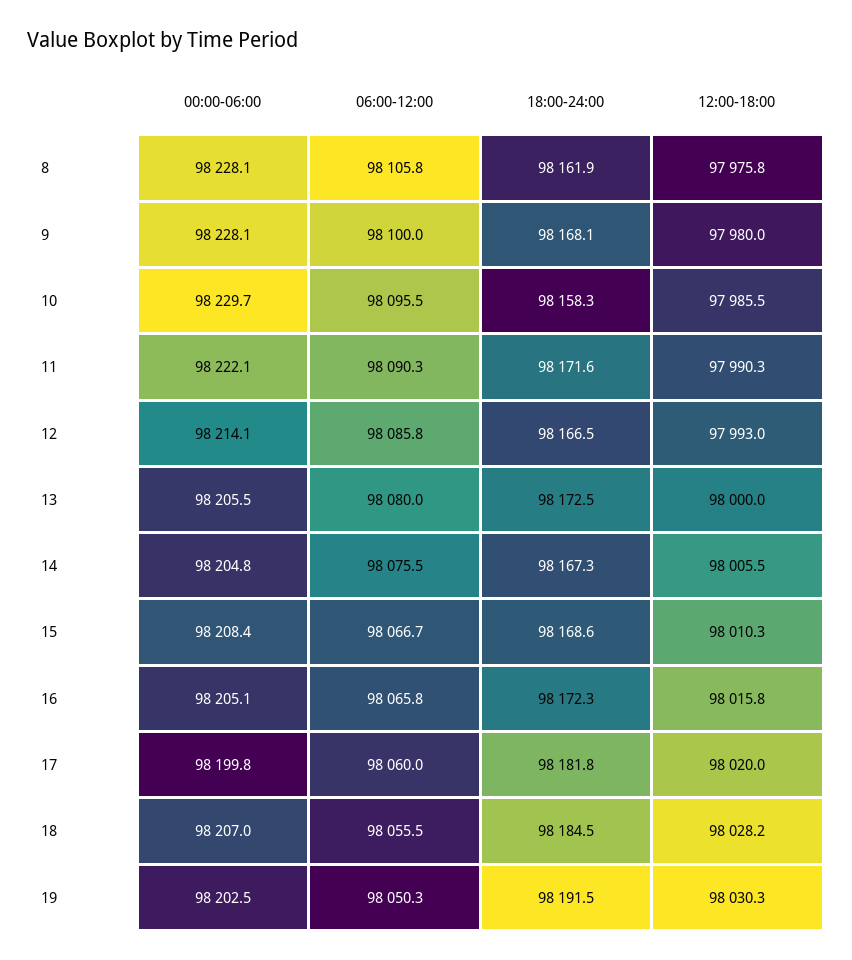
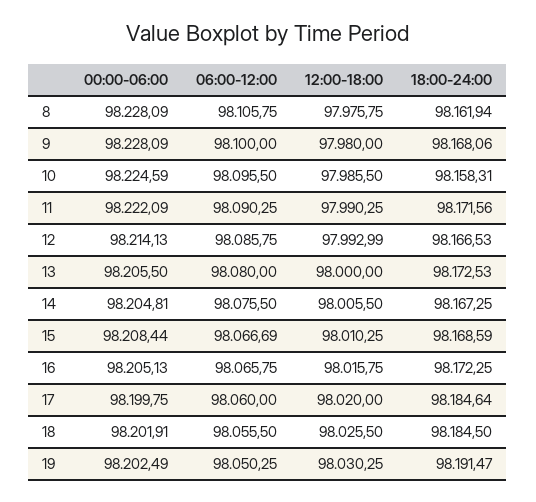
  {
    "00:00-06:00": {
      "8": 98228.09,
      "9": 98228.09,
-     "10": 98229.7,
+     "10": 98224.59,
      "11": 98222.09,
      "12": 98214.13,
      "13": 98205.5,
      "14": 98204.81,
      "15": 98208.44,
      "16": 98205.13,
      "17": 98199.75,
-     "18": 98207,
+     "18": 98201.91,
      "19": 98202.49
    },
    "06:00-12:00": {
      "8": 98105.75,
      "9": 98100,
      "10": 98095.5,
      "11": 98090.25,
      "12": 98085.75,
      "13": 98080,
      "14": 98075.5,
      "15": 98066.69,
      "16": 98065.75,
      "17": 98060,
      "18": 98055.5,
      "19": 98050.25
    },
    "18:00-24:00": {
      "8": 98161.94,
      "9": 98168.06,
      "10": 98158.31,
      "11": 98171.56,
      "12": 98166.53,
      "13": 98172.53,
      "14": 98167.25,
      "15": 98168.59,
      "16": 98172.25,
-     "17": 98181.8,
+     "17": 98184.64,
      "18": 98184.5,
      "19": 98191.47
    },
    "12:00-18:00": {
      "8": 97975.75,
      "9": 97980,
      "10": 97985.5,
      "11": 97990.25,
      "12": 97992.99,
      "13": 98000,
      "14": 98005.5,
      "15": 98010.25,
      "16": 98015.75,
      "17": 98020,
-     "18": 98028.2,
+     "18": 98025.5,
      "19": 98030.25
    }
  }

